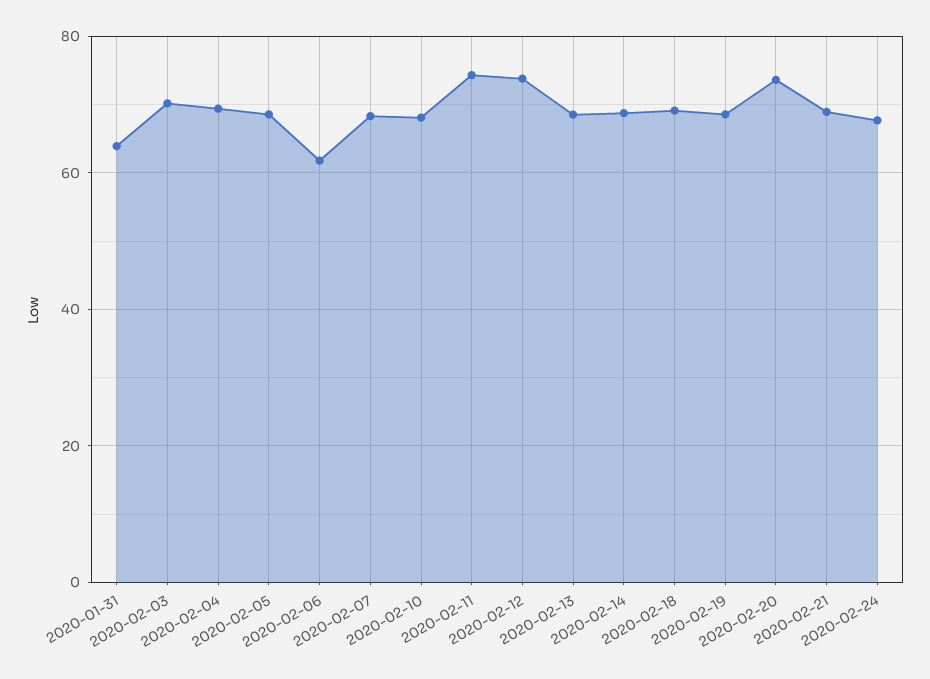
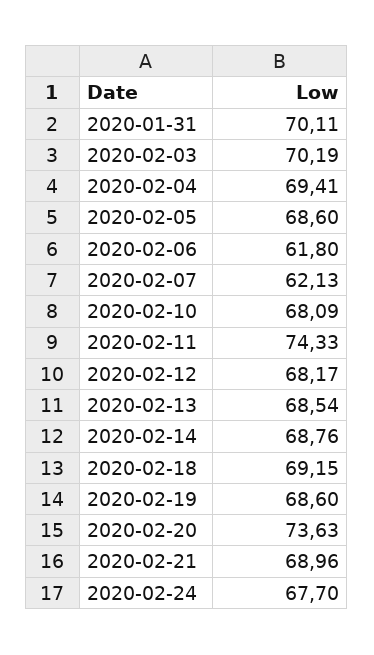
  {
-   "2020-01-31": 64,
+   "2020-01-31": 70.11,
    "2020-02-03": 70.19,
    "2020-02-04": 69.41,
    "2020-02-05": 68.6,
    "2020-02-06": 61.8,
-   "2020-02-07": 68,
+   "2020-02-07": 62.13,
    "2020-02-10": 68.09,
    "2020-02-11": 74.33,
-   "2020-02-12": 74,
+   "2020-02-12": 68.17,
    "2020-02-13": 68.54,
    "2020-02-14": 68.76,
    "2020-02-18": 69.15,
    "2020-02-19": 68.6,
    "2020-02-20": 73.63,
    "2020-02-21": 68.96,
    "2020-02-24": 67.7
  }

